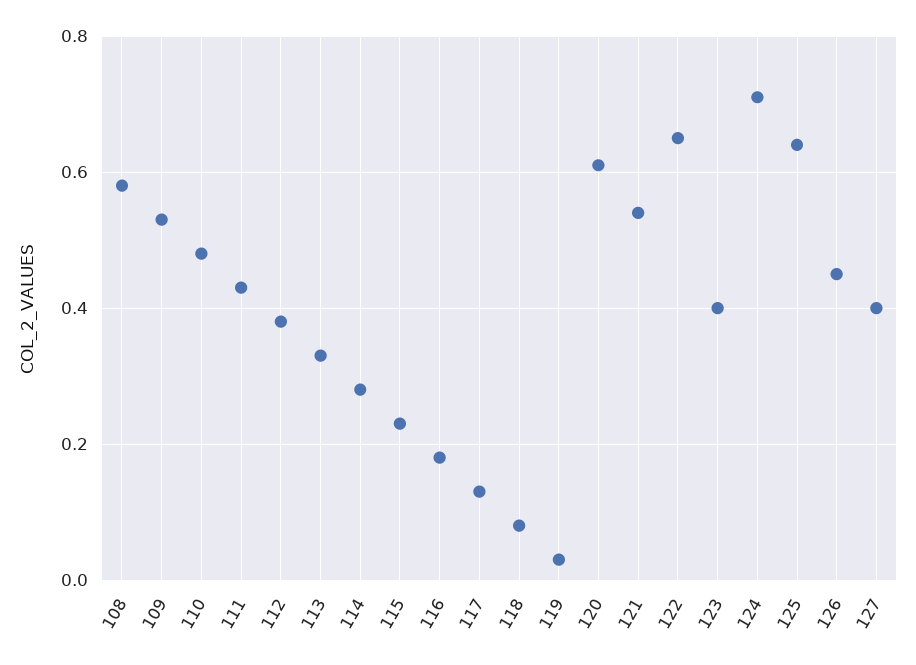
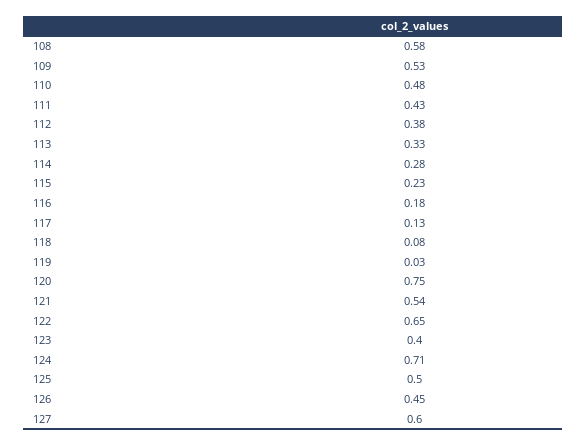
  {
    "108": 0.58,
    "109": 0.53,
    "110": 0.48,
    "111": 0.43,
    "112": 0.38,
    "113": 0.33,
    "114": 0.28,
    "115": 0.23,
    "116": 0.18,
    "117": 0.13,
    "118": 0.08,
    "119": 0.03,
-   "120": 0.6,
+   "120": 0.75,
    "121": 0.54,
    "122": 0.65,
    "123": 0.4,
    "124": 0.71,
-   "125": 0.65,
+   "125": 0.5,
    "126": 0.45,
-   "127": 0.4
+   "127": 0.6
  }

